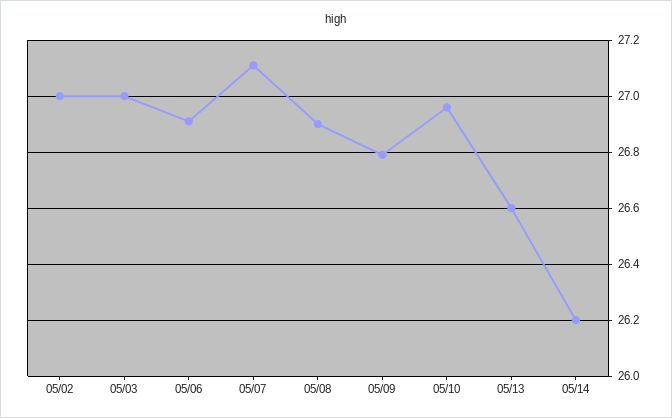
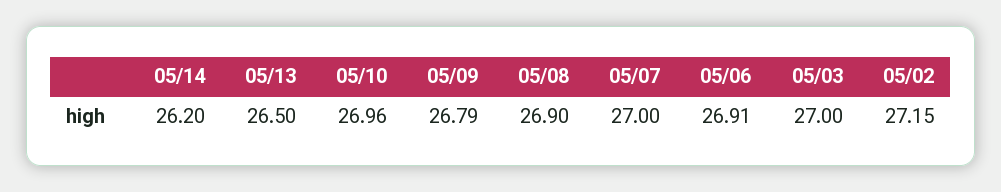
  {
-   "05/02": 27,
+   "05/02": 27.15,
    "05/03": 27,
    "05/06": 26.91,
-   "05/07": 27.1,
+   "05/07": 27,
    "05/08": 26.9,
    "05/09": 26.79,
    "05/10": 26.96,
-   "05/13": 26.6,
+   "05/13": 26.5,
    "05/14": 26.2
  }

